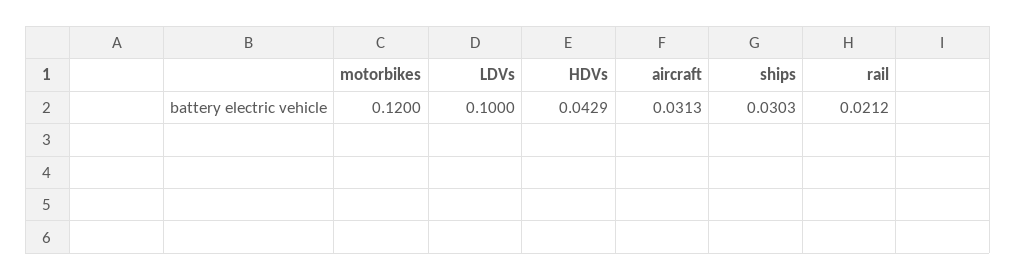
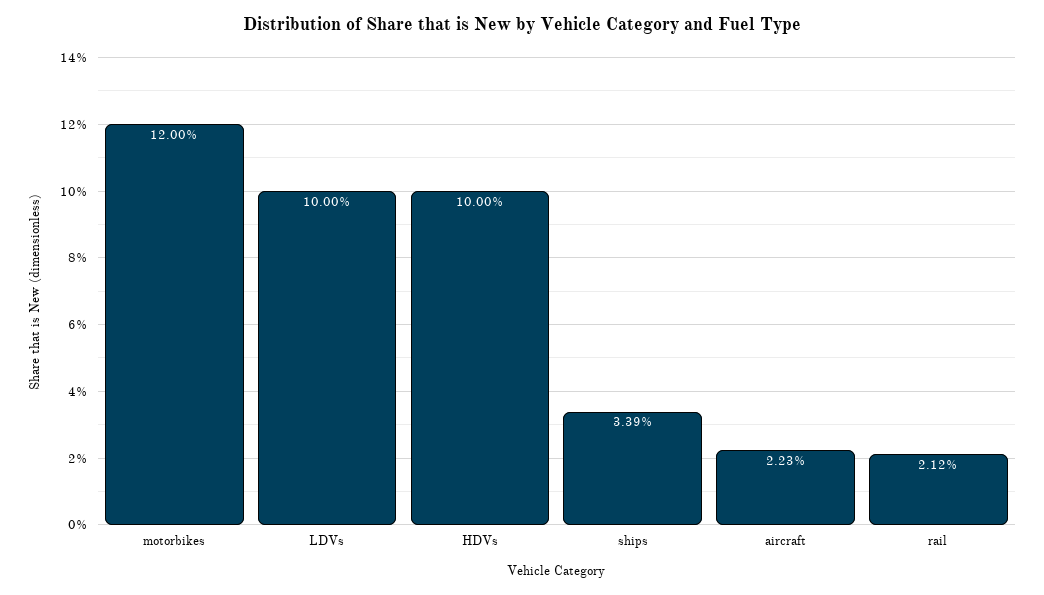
  {
    "motorbikes": 0.12,
    "LDVs": 0.1,
-   "HDVs": 0.0429,
+   "HDVs": 0.1,
-   "aircraft": 0.0313,
+   "aircraft": 0.0223,
-   "ships": 0.0303,
+   "ships": 0.0339,
    "rail": 0.0212
  }

